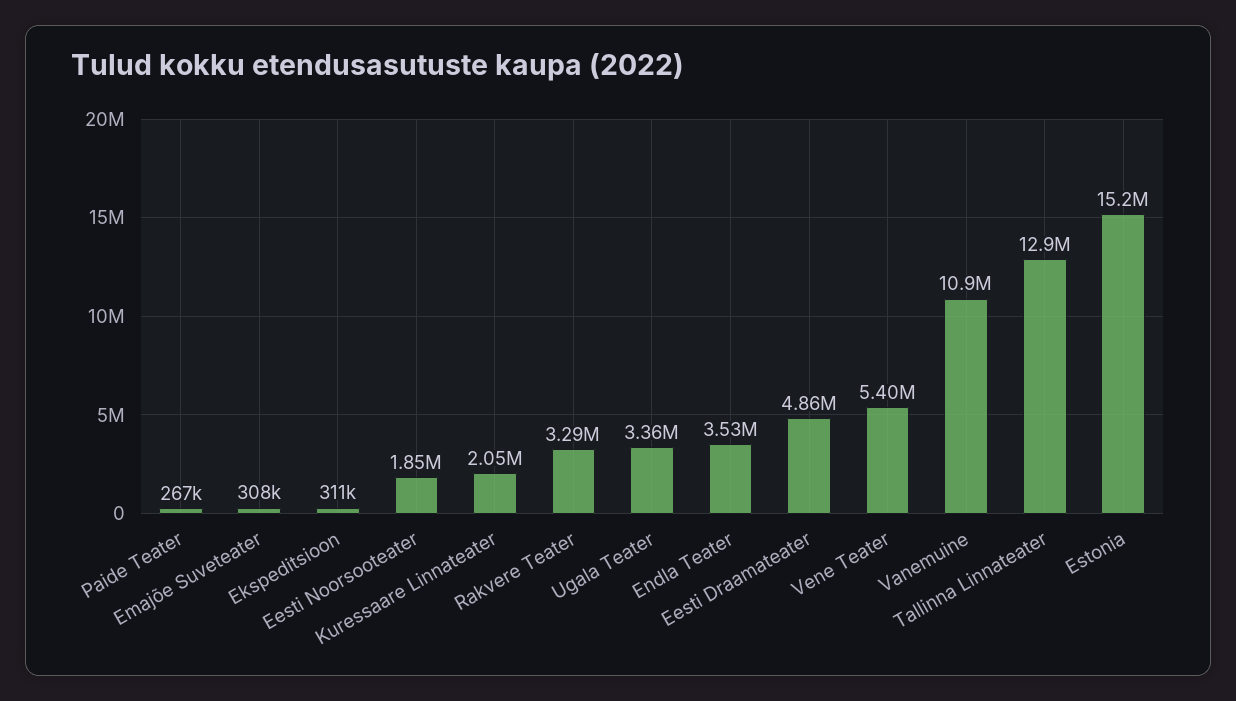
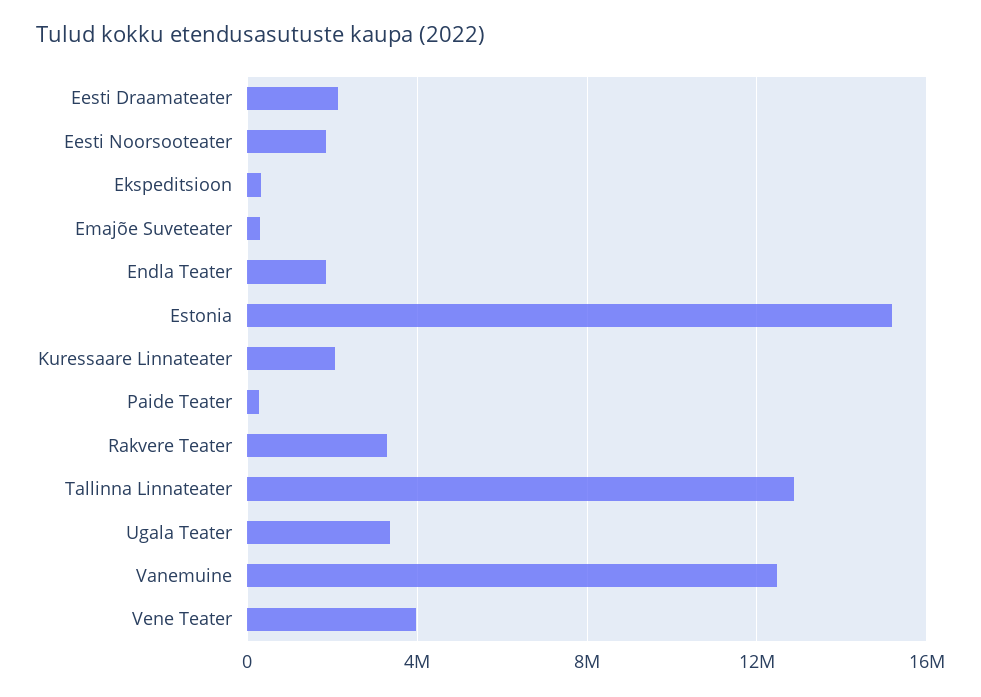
  {
    "Paide Teater": 267000,
    "Emajõe Suveteater": 308000,
    "Ekspeditsioon": 311000,
    "Eesti Noorsooteater": 1850000,
    "Kuressaare Linnateater": 2050000,
    "Rakvere Teater": 3290000,
    "Ugala Teater": 3360000,
-   "Endla Teater": 3530000,
+   "Endla Teater": 2000000,
-   "Eesti Draamateater": 4860000,
+   "Eesti Draamateater": 2000000,
-   "Vene Teater": 5400000,
+   "Vene Teater": 4000000,
-   "Vanemuine": 10900000,
+   "Vanemuine": 12500000,
    "Tallinna Linnateater": 12900000,
    "Estonia": 15200000
  }

